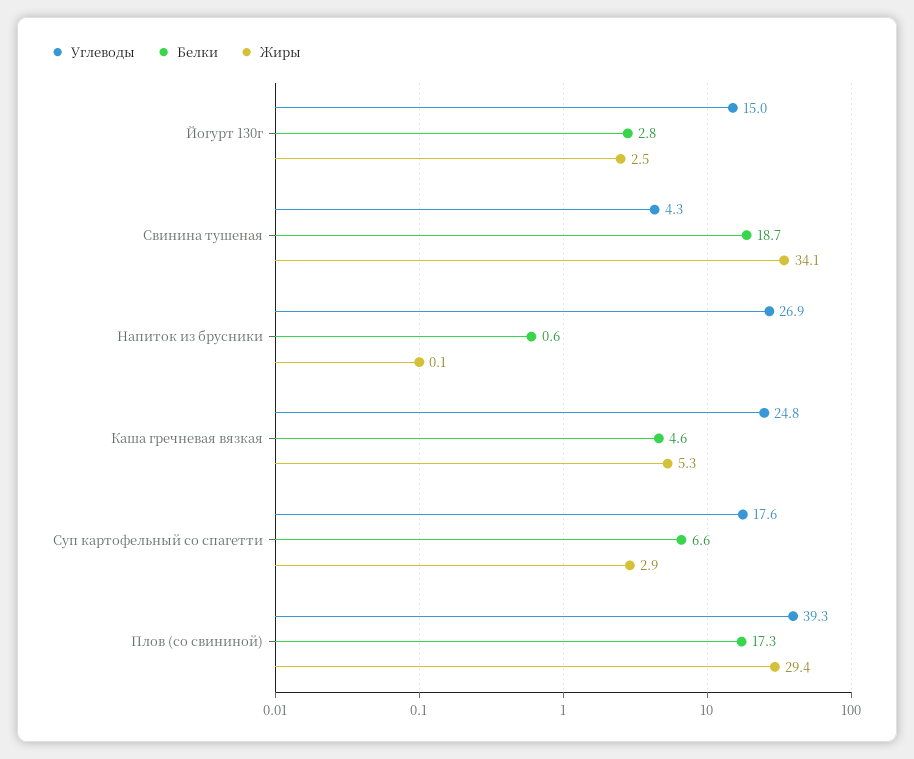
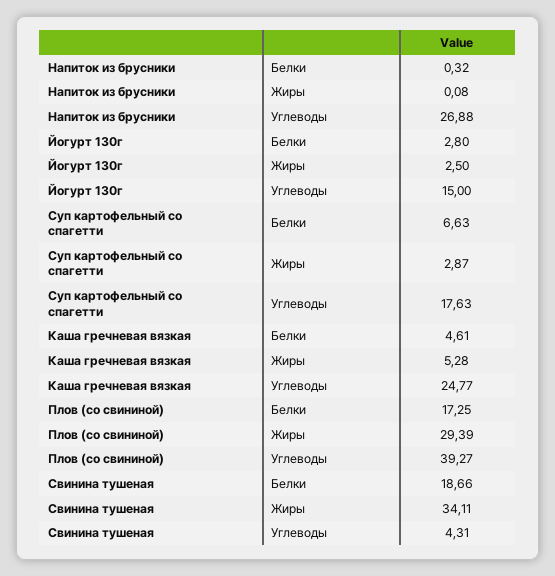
  {
    "Углеводы": {
      "Йогурт 130г": 15,
      "Свинина тушеная": 4.31,
      "Напиток из брусники": 26.88,
      "Каша гречневая вязкая": 24.77,
      "Суп картофельный со спагетти": 17.63,
      "Плов (со свининой)": 39.27
    },
    "Белки": {
      "Йогурт 130г": 2.8,
      "Свинина тушеная": 18.66,
-     "Напиток из брусники": 0.6,
+     "Напиток из брусники": 0.32,
      "Каша гречневая вязкая": 4.61,
      "Суп картофельный со спагетти": 6.63,
      "Плов (со свининой)": 17.25
    },
    "Жиры": {
      "Йогурт 130г": 2.5,
      "Свинина тушеная": 34.11,
      "Напиток из брусники": 0.08,
      "Каша гречневая вязкая": 5.28,
      "Суп картофельный со спагетти": 2.87,
      "Плов (со свининой)": 29.39
    }
  }

